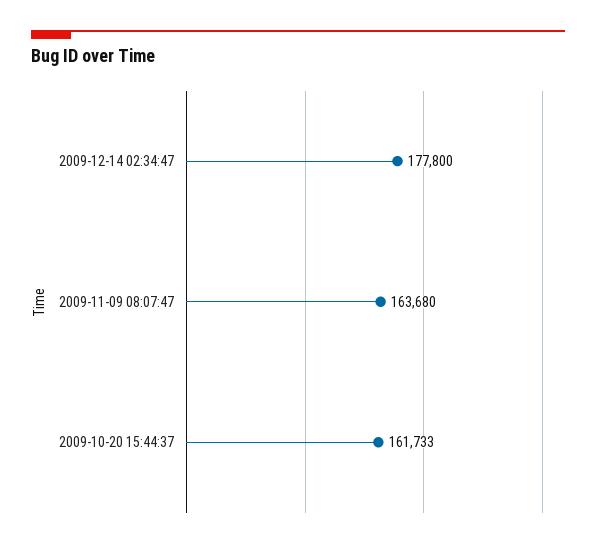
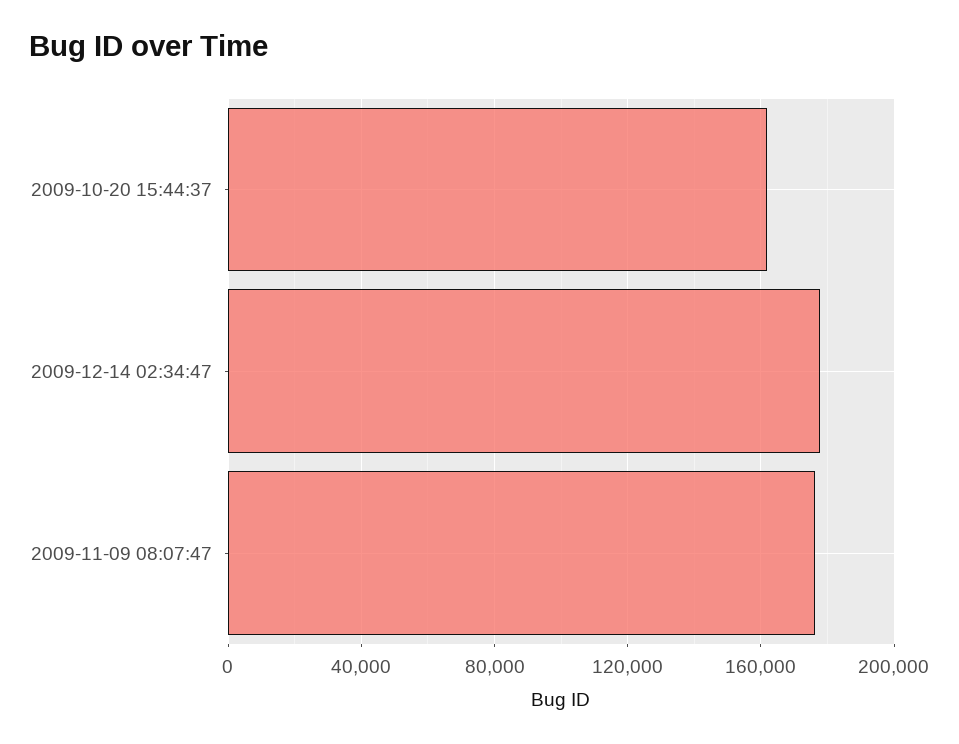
  {
    "2009-12-14 02:34:47": 177800,
-   "2009-11-09 08:07:47": 163680,
+   "2009-11-09 08:07:47": 175000,
    "2009-10-20 15:44:37": 161733
  }

